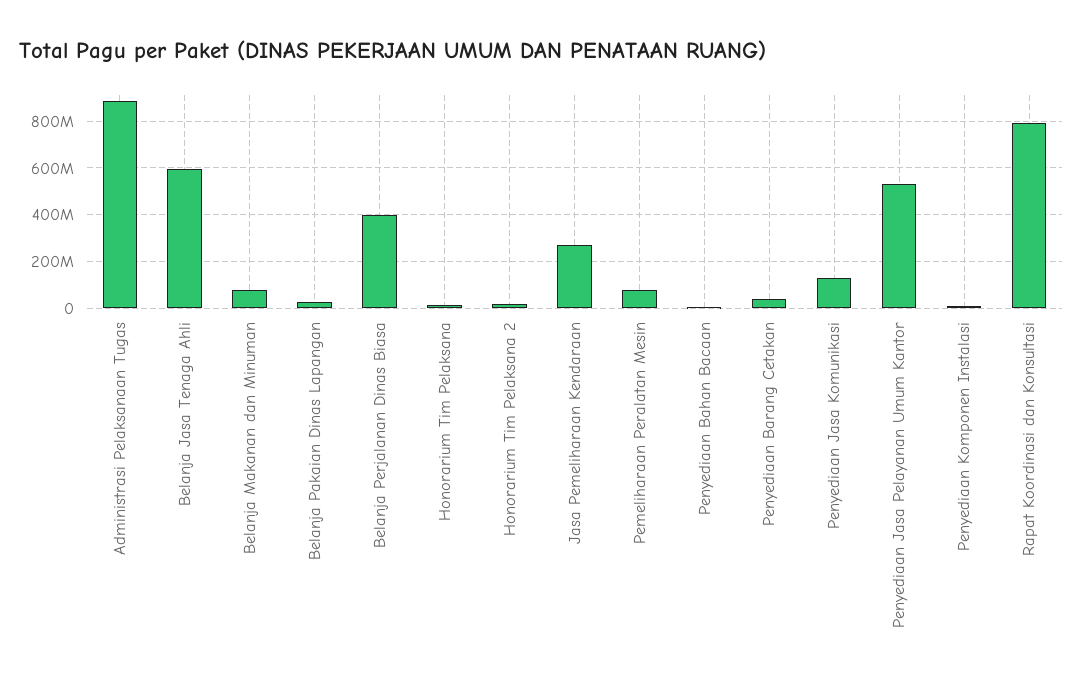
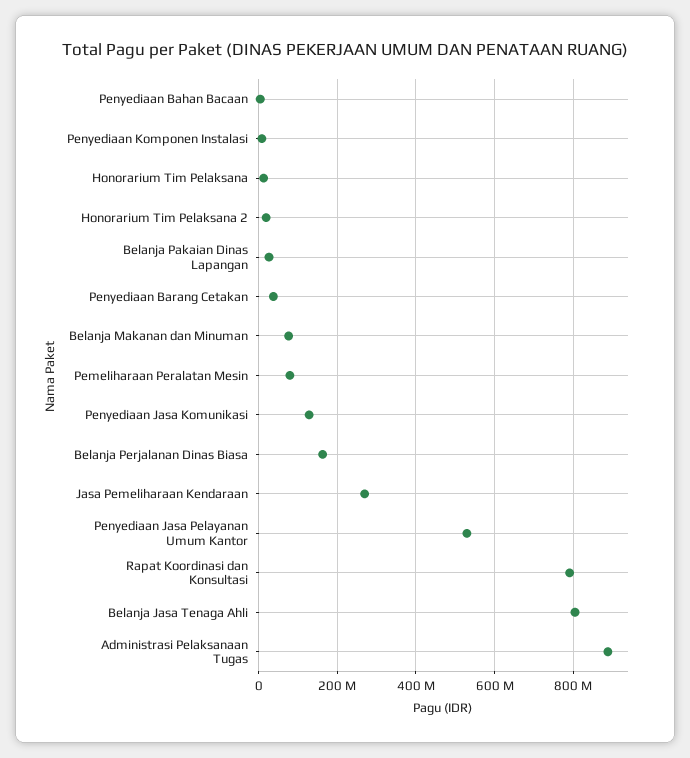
  {
    "Administrasi Pelaksanaan Tugas": 880000000,
-   "Belanja Jasa Tenaga Ahli": 600000000,
+   "Belanja Jasa Tenaga Ahli": 800000000,
    "Belanja Makanan dan Minuman": 80000000,
    "Belanja Pakaian Dinas Lapangan": 20000000,
-   "Belanja Perjalanan Dinas Biasa": 400000000,
+   "Belanja Perjalanan Dinas Biasa": 160000000,
    "Honorarium Tim Pelaksana": 20000000,
    "Honorarium Tim Pelaksana 2": 20000000,
    "Jasa Pemeliharaan Kendaraan": 260000000,
    "Pemeliharaan Peralatan Mesin": 80000000,
    "Penyediaan Bahan Bacaan": 0,
    "Penyediaan Barang Cetakan": 40000000,
    "Penyediaan Jasa Komunikasi": 120000000,
    "Penyediaan Jasa Pelayanan Umum Kantor": 520000000,
    "Penyediaan Komponen Instalasi": 0,
    "Rapat Koordinasi dan Konsultasi": 800000000
  }

